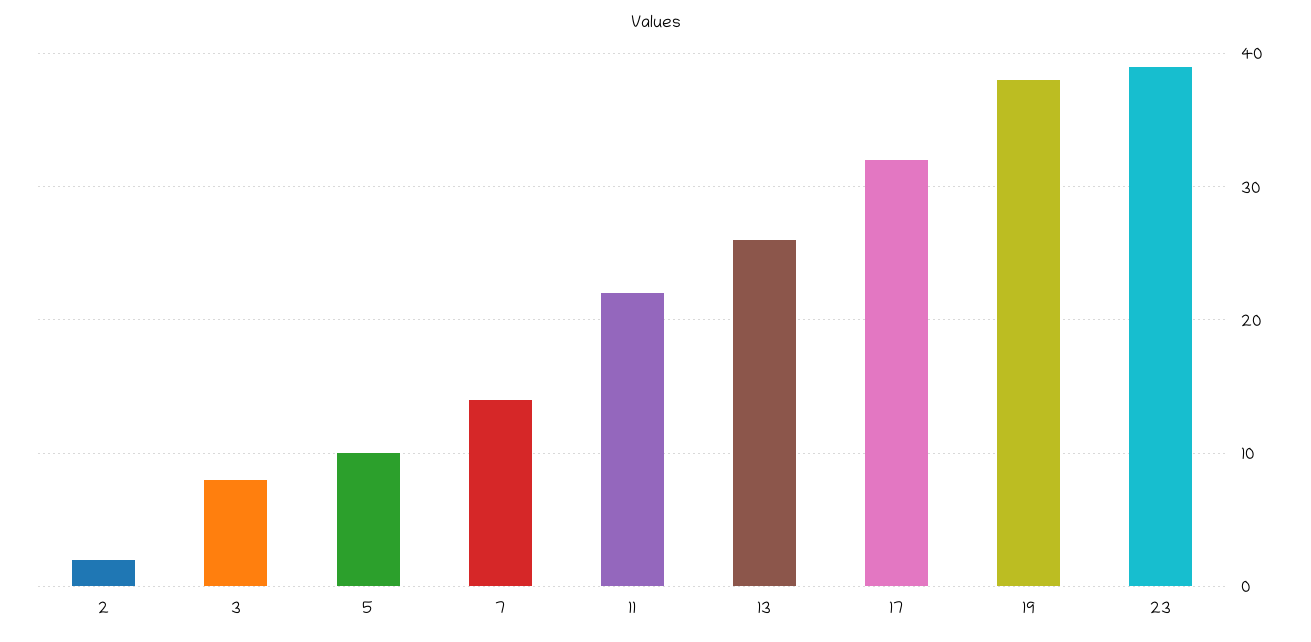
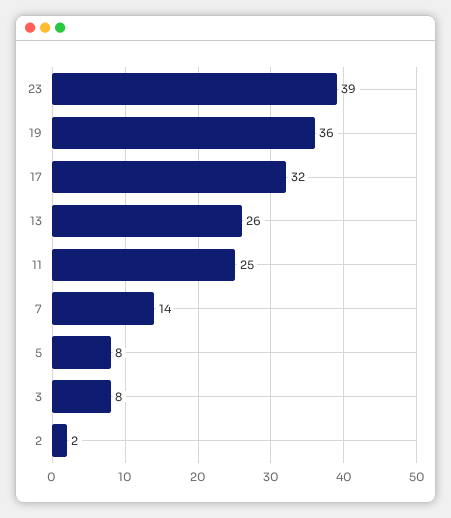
  {
    "2": 2,
    "3": 8,
-   "5": 10,
+   "5": 8,
    "7": 14,
-   "11": 22,
+   "11": 25,
    "13": 26,
    "17": 32,
-   "19": 38,
+   "19": 36,
    "23": 39
  }

